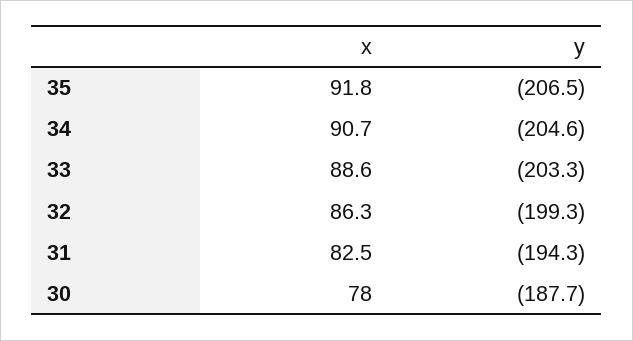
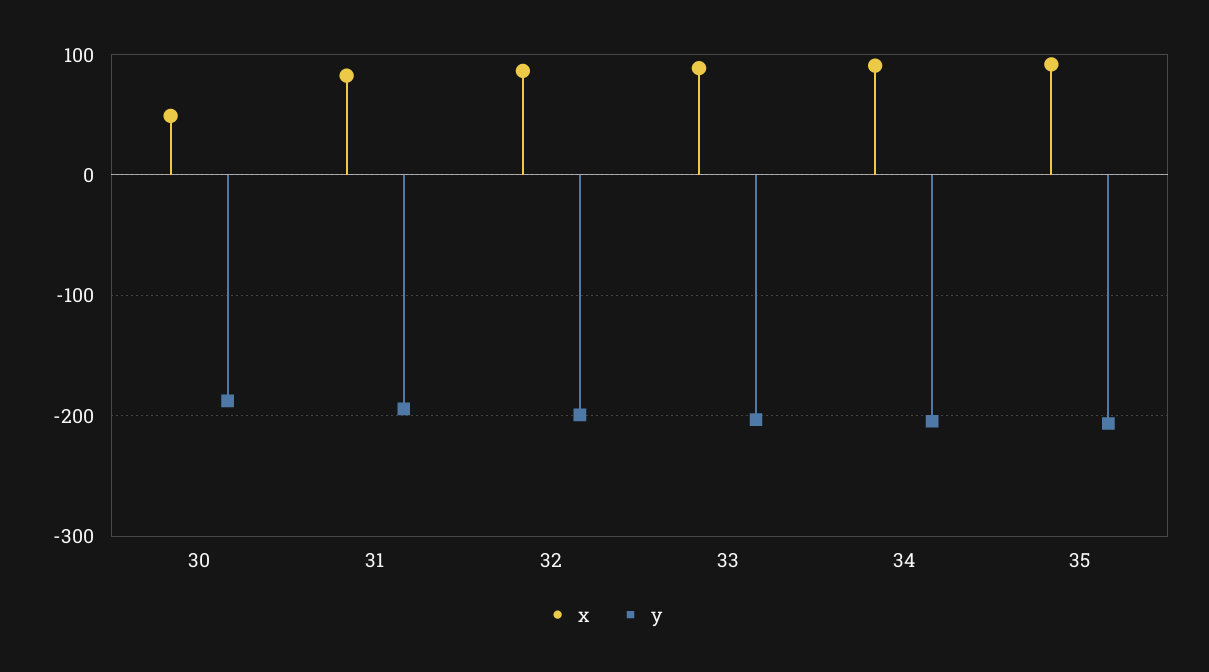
  {
    "x": {
      "35": 91.8,
      "34": 90.7,
      "33": 88.6,
      "32": 86.3,
      "31": 82.5,
-     "30": 78
+     "30": 50
    },
    "y": {
      "35": -206.5,
      "34": -204.6,
      "33": -203.3,
      "32": -199.3,
      "31": -194.3,
      "30": -187.7
    }
  }

